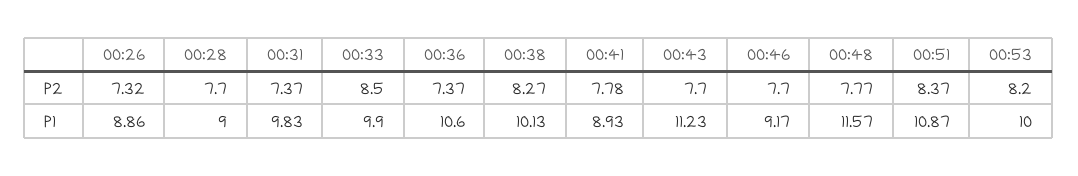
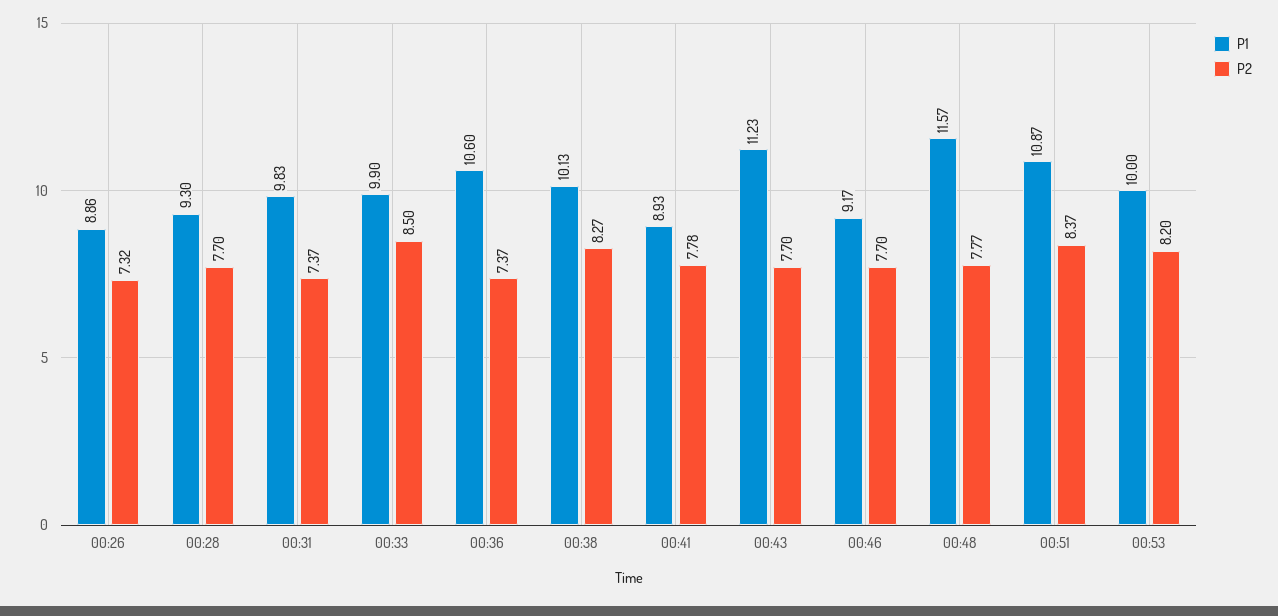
  {
    "P2": {
      "00:26": 7.32,
      "00:28": 7.7,
      "00:31": 7.37,
      "00:33": 8.5,
      "00:36": 7.37,
      "00:38": 8.27,
      "00:41": 7.78,
      "00:43": 7.7,
      "00:46": 7.7,
      "00:48": 7.77,
      "00:51": 8.37,
      "00:53": 8.2
    },
    "P1": {
      "00:26": 8.86,
-     "00:28": 9,
+     "00:28": 9.3,
      "00:31": 9.83,
      "00:33": 9.9,
      "00:36": 10.6,
      "00:38": 10.13,
      "00:41": 8.93,
      "00:43": 11.23,
      "00:46": 9.17,
      "00:48": 11.57,
      "00:51": 10.87,
      "00:53": 10
    }
  }

